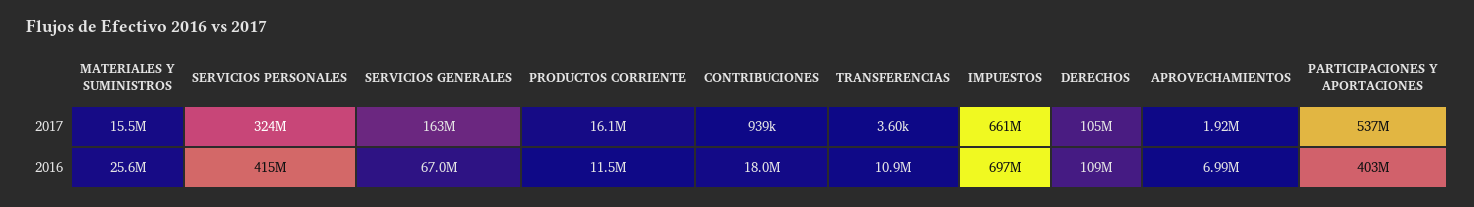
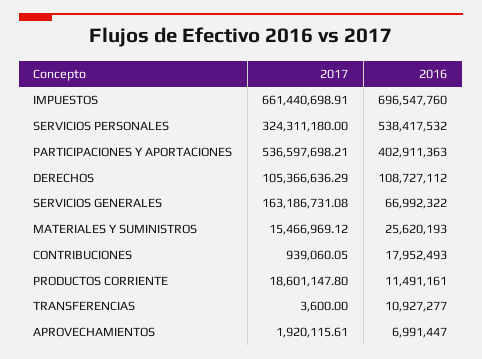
  {
    "MATERIALES Y SUMINISTROS": {
      "2017": 15466969.12,
      "2016": 25620193
    },
    "SERVICIOS PERSONALES": {
      "2017": 324311180,
-     "2016": 415000000
+     "2016": 538417532
    },
    "SERVICIOS GENERALES": {
      "2017": 163186731.08,
      "2016": 66992322
    },
    "PRODUCTOS CORRIENTE": {
-     "2017": 16100000,
+     "2017": 18601147.8,
      "2016": 11491161
    },
    "CONTRIBUCIONES": {
      "2017": 939060.05,
      "2016": 17952493
    },
    "TRANSFERENCIAS": {
      "2017": 3600,
      "2016": 10927277
    },
    "IMPUESTOS": {
      "2017": 661440698.91,
      "2016": 696547760
    },
    "DERECHOS": {
      "2017": 105366636.29,
      "2016": 108727112
    },
    "APROVECHAMIENTOS": {
      "2017": 1920115.61,
      "2016": 6991447
    },
    "PARTICIPACIONES Y APORTACIONES": {
      "2017": 536597698.21,
      "2016": 402911363
    }
  }

